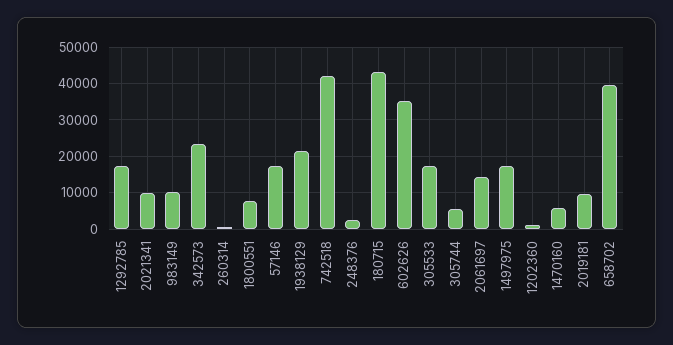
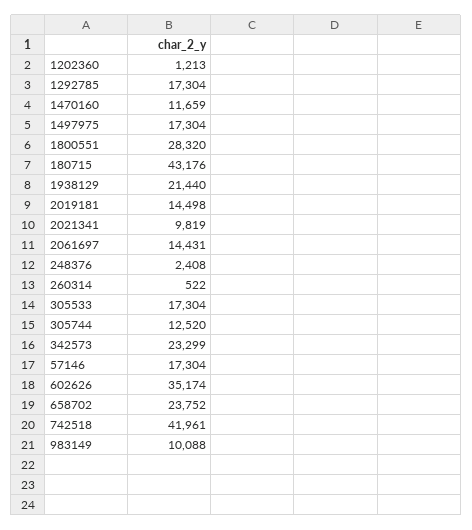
  {
    "1292785": 17304,
    "2021341": 9819,
    "983149": 10088,
    "342573": 23299,
    "260314": 522,
-   "1800551": 8000,
+   "1800551": 28320,
    "57146": 17304,
    "1938129": 21440,
    "742518": 41961,
    "248376": 2408,
    "180715": 43176,
    "602626": 35174,
    "305533": 17304,
-   "305744": 6000,
+   "305744": 12520,
    "2061697": 14431,
    "1497975": 17304,
    "1202360": 1213,
-   "1470160": 6000,
+   "1470160": 11659,
-   "2019181": 10000,
+   "2019181": 14498,
-   "658702": 40000
+   "658702": 23752
  }

